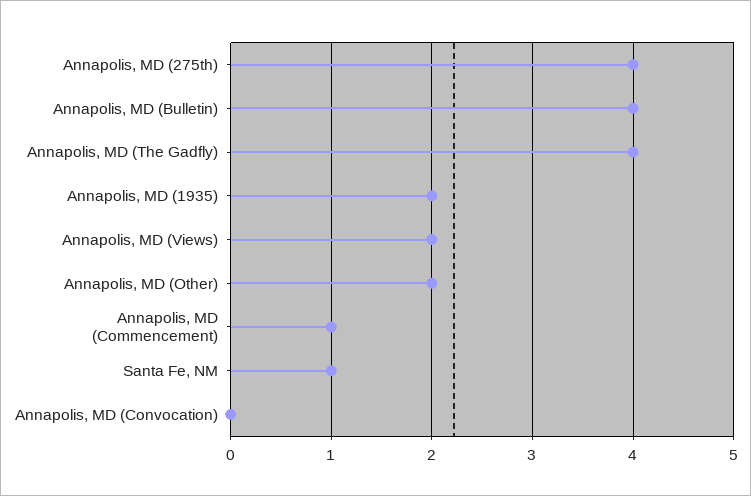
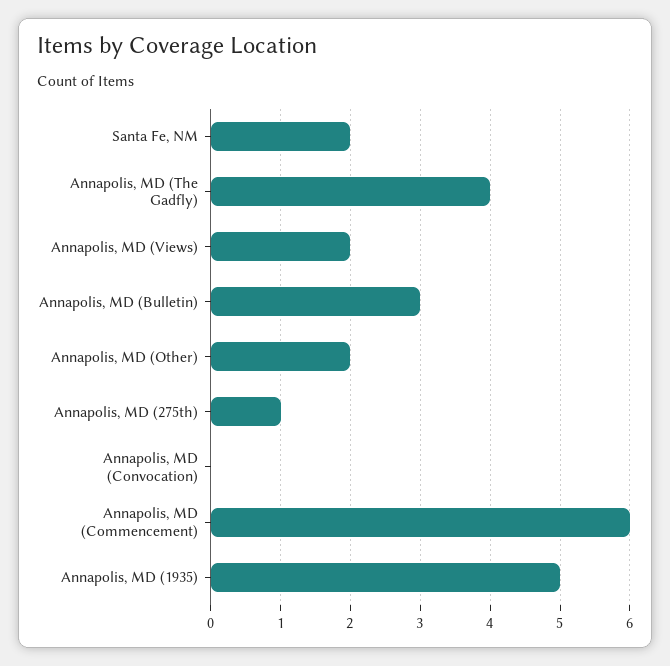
  {
-   "Annapolis, MD (275th)": 4,
+   "Annapolis, MD (275th)": 1,
-   "Annapolis, MD (Bulletin)": 4,
+   "Annapolis, MD (Bulletin)": 3,
    "Annapolis, MD (The Gadfly)": 4,
-   "Annapolis, MD (1935)": 2,
+   "Annapolis, MD (1935)": 5,
    "Annapolis, MD (Views)": 2,
    "Annapolis, MD (Other)": 2,
-   "Annapolis, MD (Commencement)": 1,
+   "Annapolis, MD (Commencement)": 6,
-   "Santa Fe, NM": 1,
+   "Santa Fe, NM": 2,
    "Annapolis, MD (Convocation)": 0
  }

